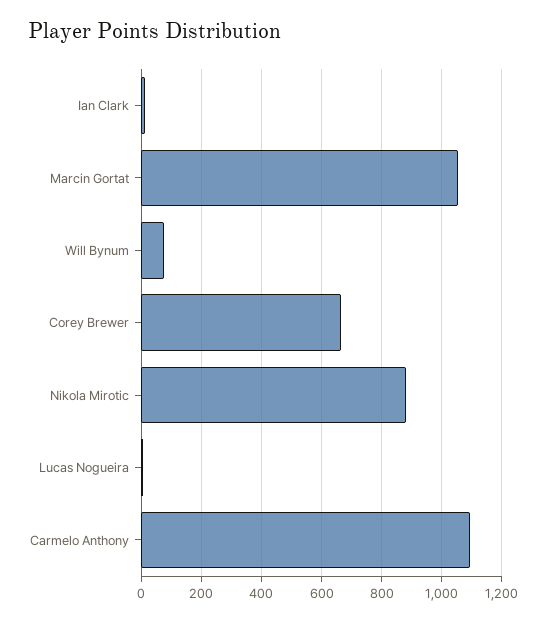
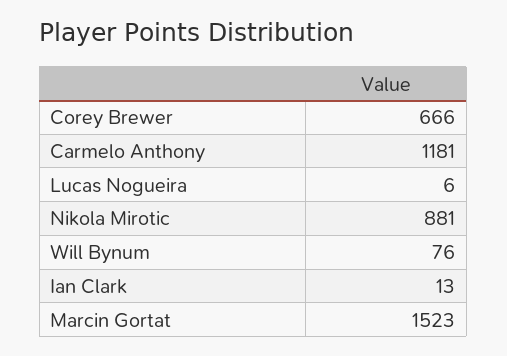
  {
    "Ian Clark": 13,
-   "Marcin Gortat": 1060,
+   "Marcin Gortat": 1523,
    "Will Bynum": 76,
    "Corey Brewer": 666,
    "Nikola Mirotic": 881,
    "Lucas Nogueira": 6,
-   "Carmelo Anthony": 1100
+   "Carmelo Anthony": 1181
  }

